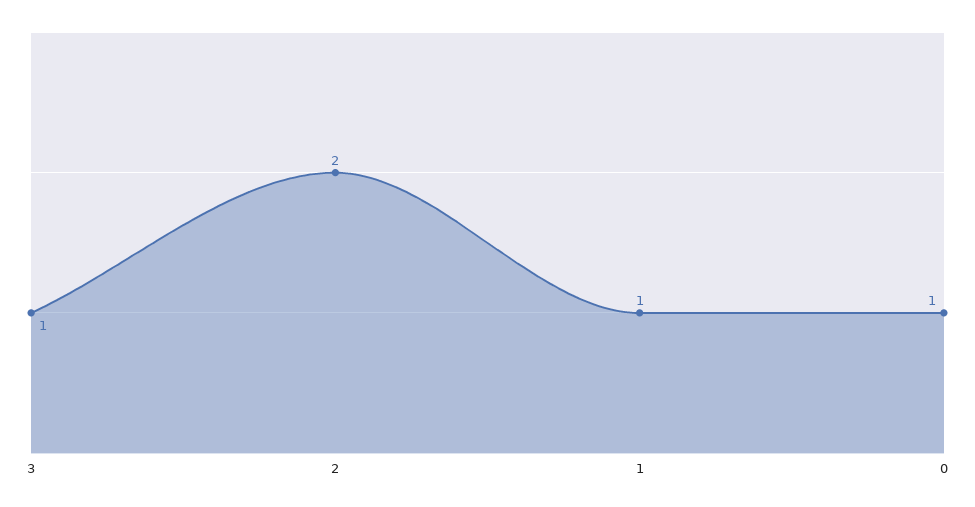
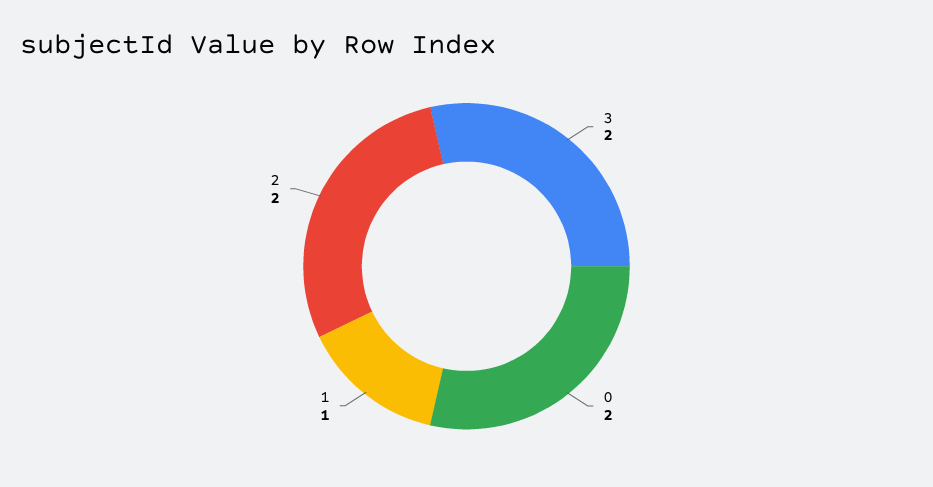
  {
-   "3": 1,
+   "3": 2,
    "2": 2,
    "1": 1,
-   "0": 1
+   "0": 2
  }

